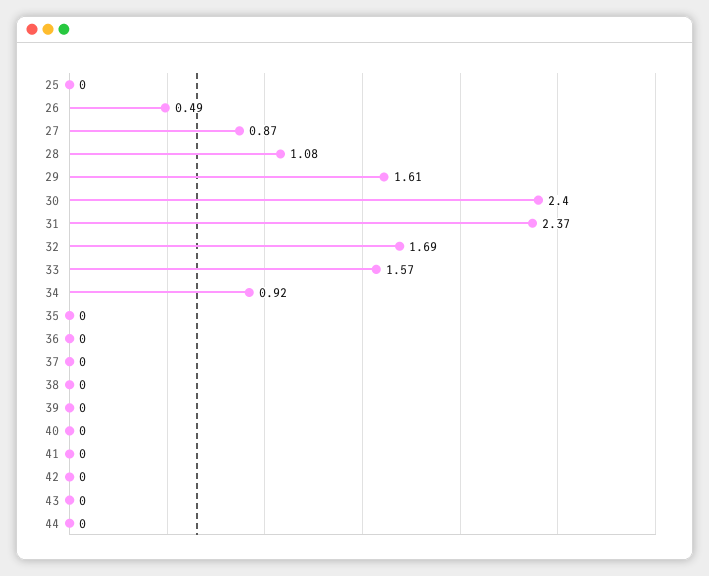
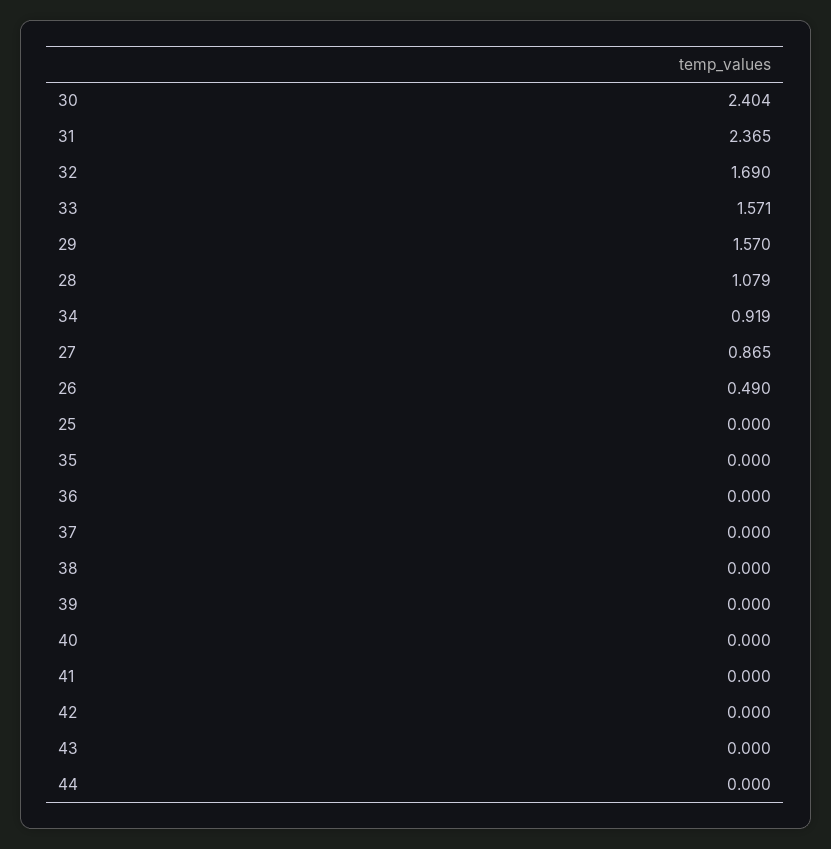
  {
    "25": 0,
    "26": 0.49,
    "27": 0.865,
    "28": 1.079,
-   "29": 1.61,
+   "29": 1.57,
    "30": 2.404,
    "31": 2.365,
    "32": 1.69,
    "33": 1.571,
    "34": 0.919,
    "35": 0,
    "36": 0,
    "37": 0,
    "38": 0,
    "39": 0,
    "40": 0,
    "41": 0,
    "42": 0,
    "43": 0,
    "44": 0
  }

